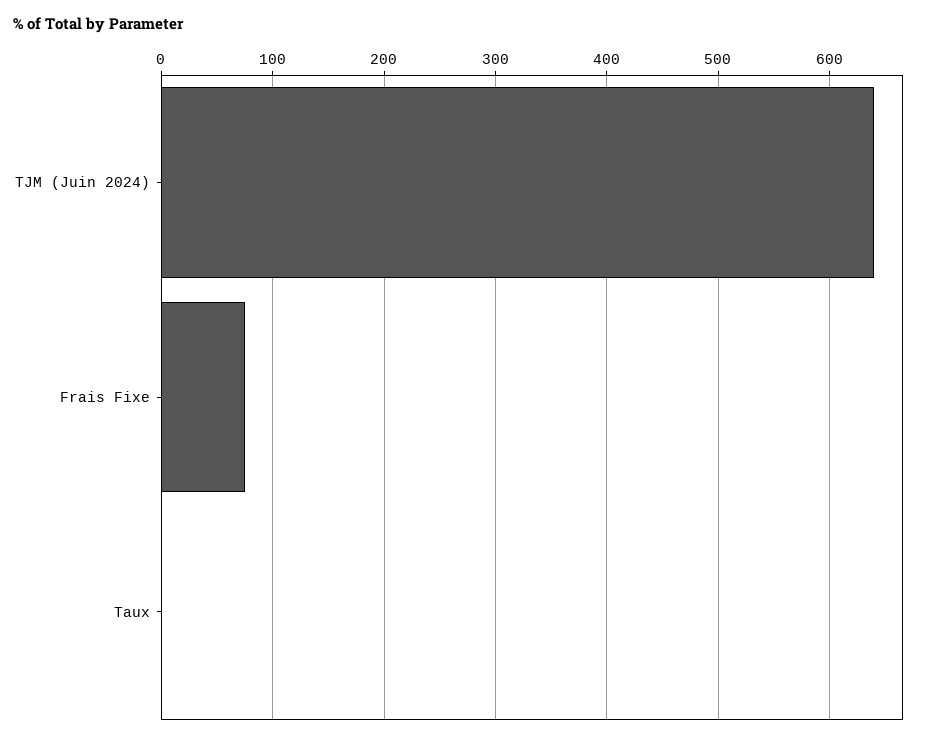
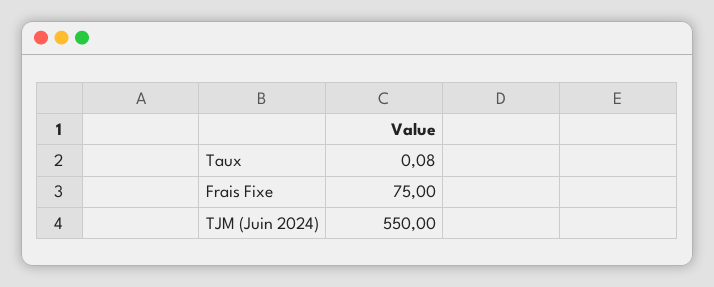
  {
-   "TJM (Juin 2024)": 640,
+   "TJM (Juin 2024)": 550,
    "Frais Fixe": 75,
    "Taux": 0.08
  }

